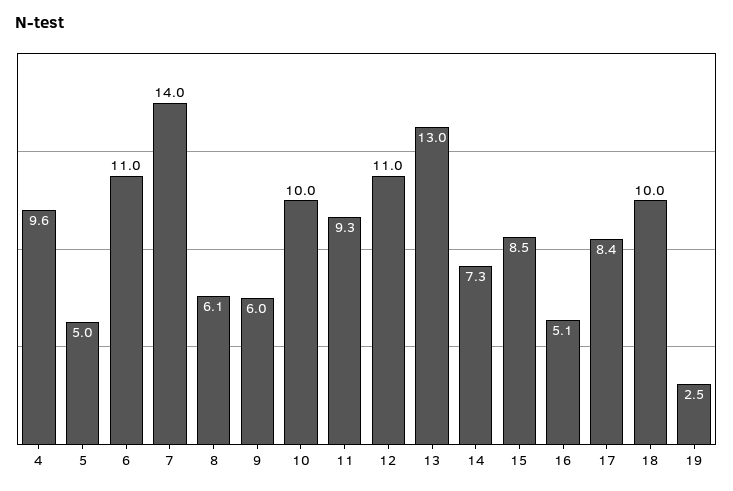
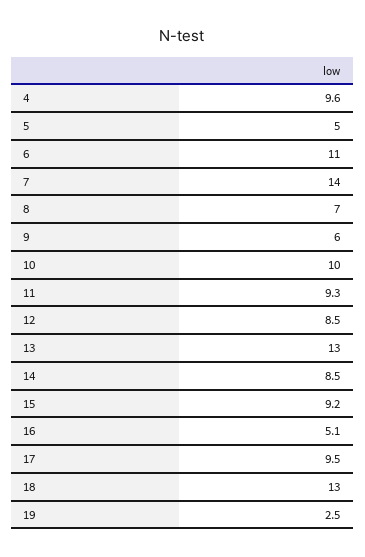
  {
    "4": 9.6,
    "5": 5,
    "6": 11,
    "7": 14,
-   "8": 6.1,
+   "8": 7,
    "9": 6,
    "10": 10,
    "11": 9.3,
-   "12": 11,
+   "12": 8.5,
    "13": 13,
-   "14": 7.3,
+   "14": 8.5,
-   "15": 8.5,
+   "15": 9.2,
    "16": 5.1,
-   "17": 8.4,
+   "17": 9.5,
-   "18": 10,
+   "18": 13,
    "19": 2.5
  }

